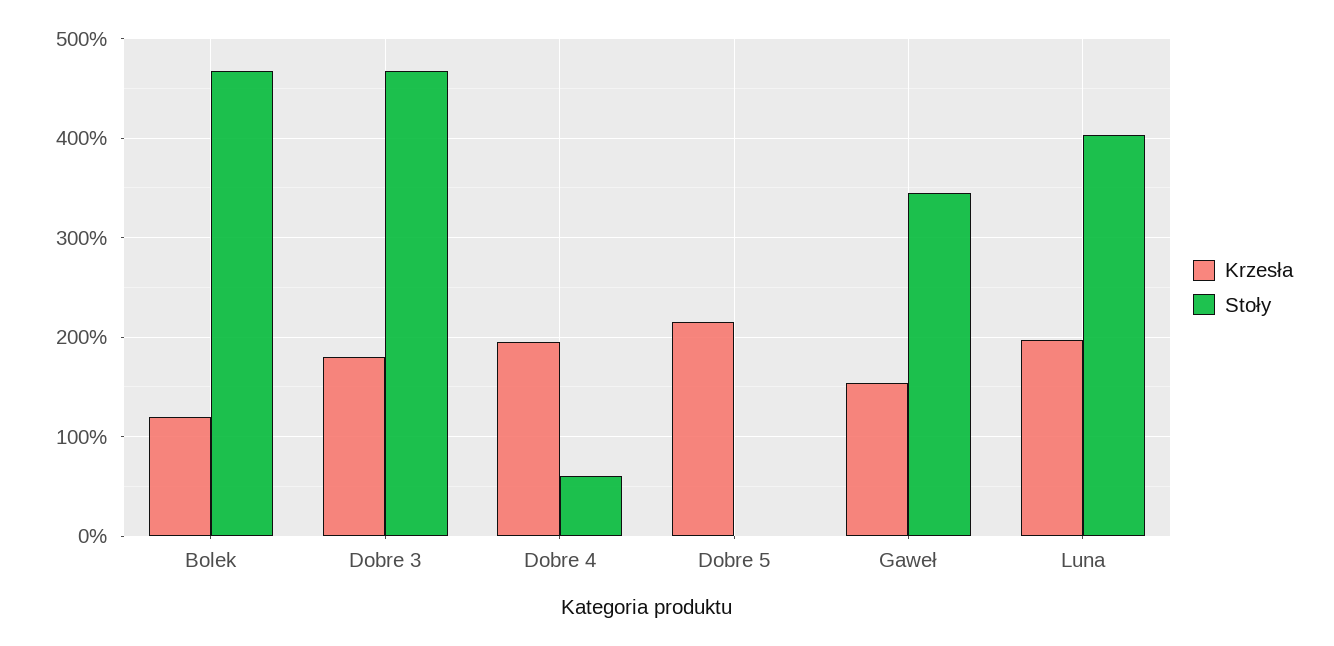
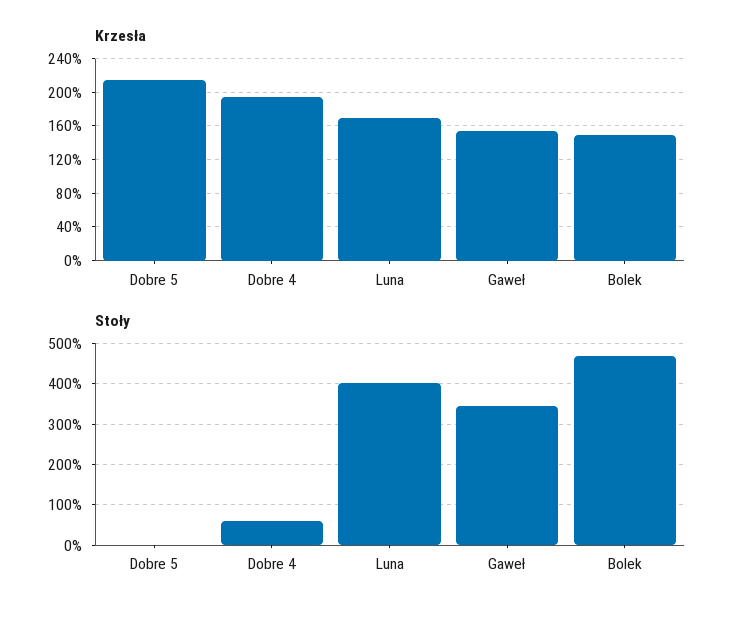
  {
    "Krzesła": {
-     "Bolek": 120,
+     "Bolek": 150,
-     "Dobre 3": 180,
      "Dobre 4": 200,
      "Dobre 5": 220,
      "Gaweł": 150,
-     "Luna": 200
+     "Luna": 170
    },
    "Stoły": {
      "Bolek": 470,
-     "Dobre 3": 470,
      "Dobre 4": 60,
      "Dobre 5": 0,
      "Gaweł": 340,
      "Luna": 400
    }
  }

